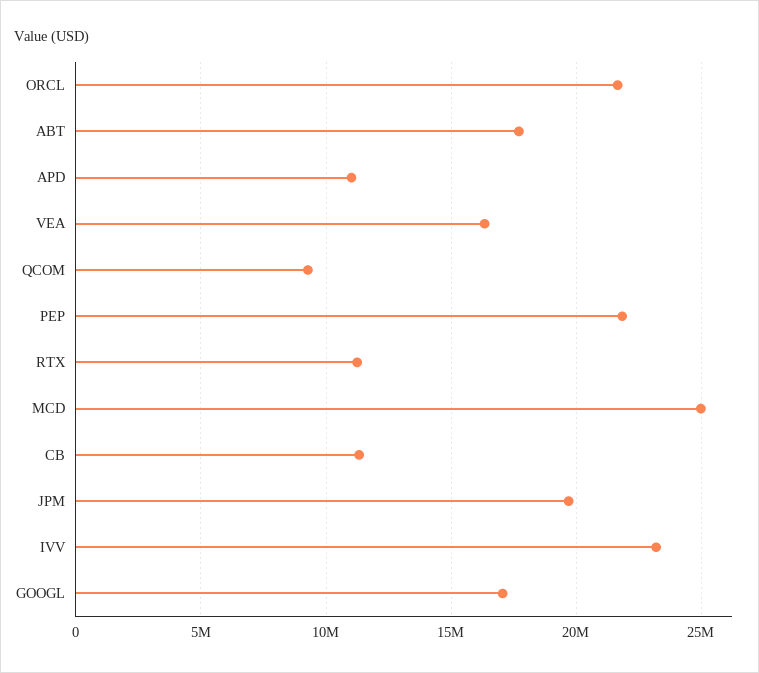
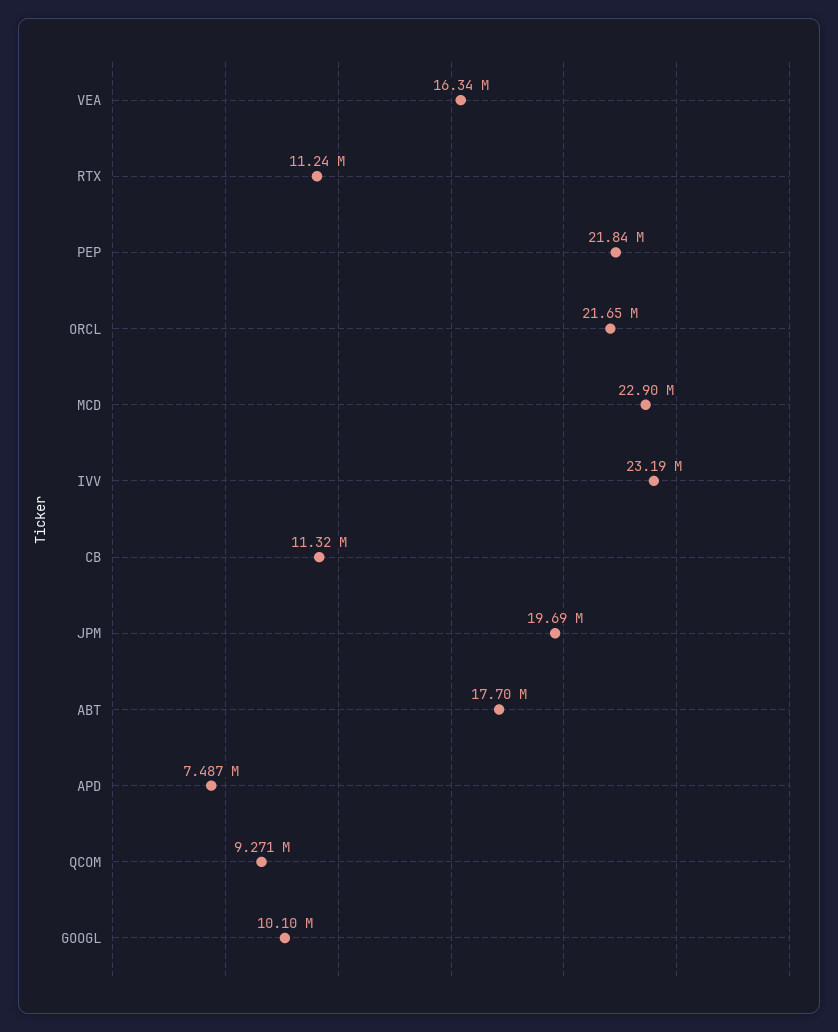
  {
    "ORCL": 21650000,
    "ABT": 17700000,
-   "APD": 11000000,
+   "APD": 7487000,
    "VEA": 16340000,
    "QCOM": 9271000,
    "PEP": 21840000,
    "RTX": 11240000,
-   "MCD": 25000000,
+   "MCD": 22900000,
    "CB": 11320000,
    "JPM": 19690000,
    "IVV": 23190000,
-   "GOOGL": 17000000
+   "GOOGL": 10100000
  }

